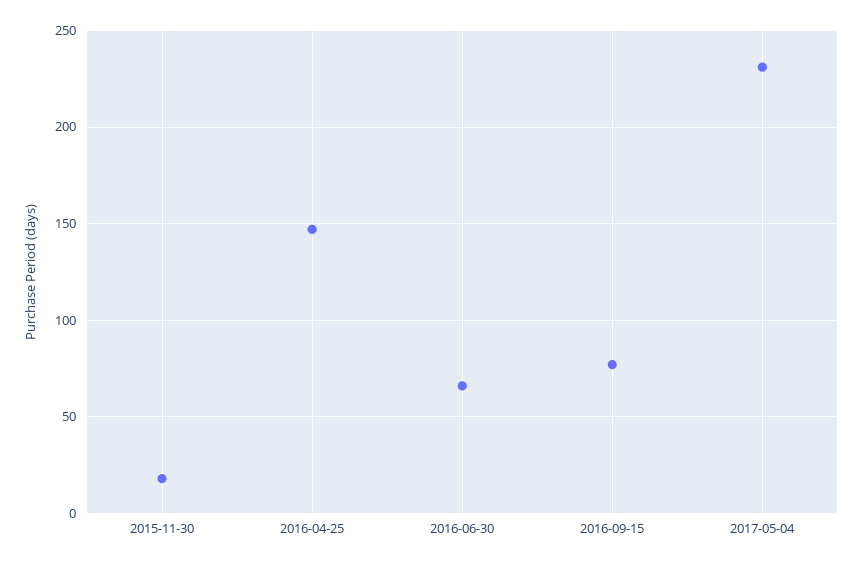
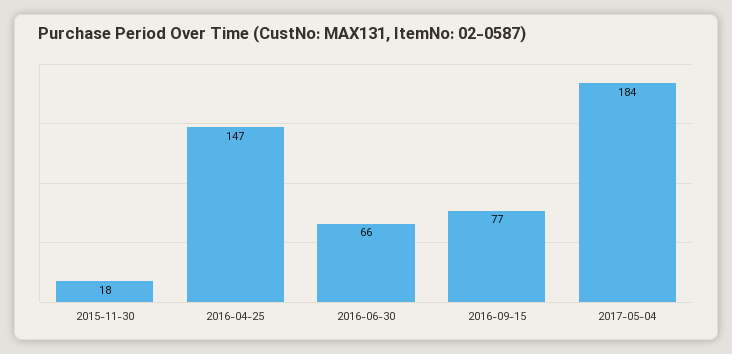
  {
    "2015-11-30": 18,
    "2016-04-25": 147,
    "2016-06-30": 66,
    "2016-09-15": 77,
-   "2017-05-04": 230
+   "2017-05-04": 184
  }

